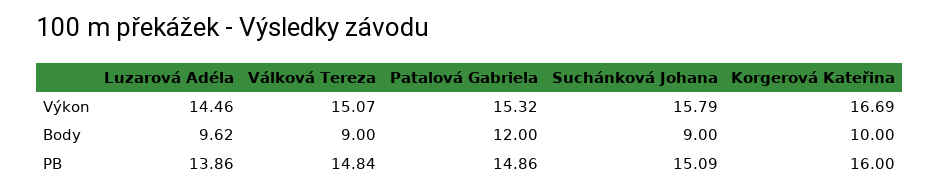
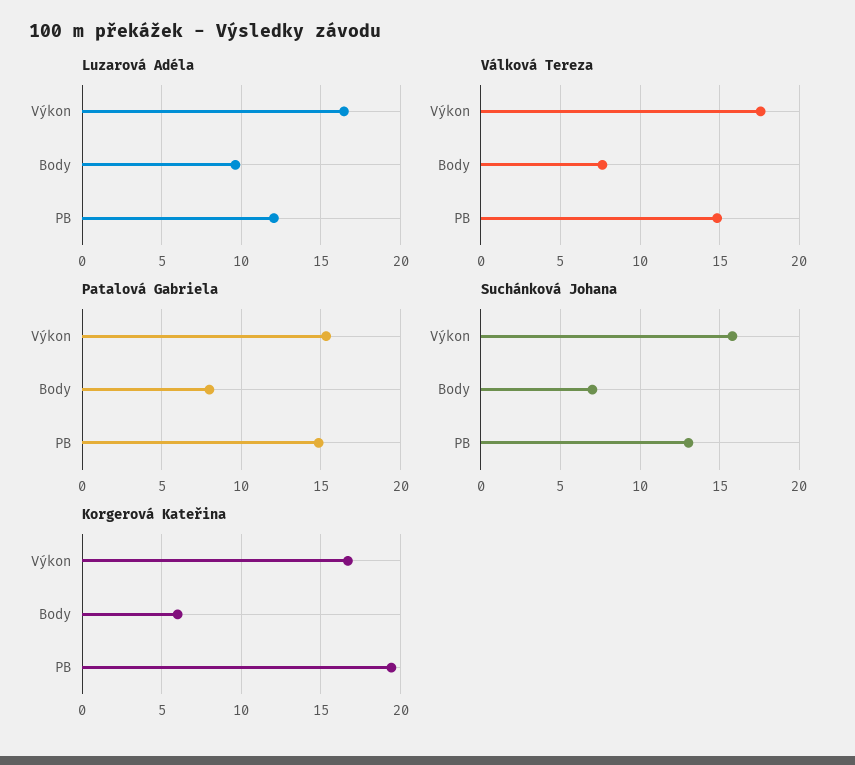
  {
    "Luzarová Adéla": {
-     "Výkon": 14.46,
+     "Výkon": 16.5,
      "Body": 9.62,
-     "PB": 13.86
+     "PB": 12
    },
    "Válková Tereza": {
-     "Výkon": 15.07,
+     "Výkon": 17.5,
-     "Body": 9,
+     "Body": 7.5,
      "PB": 14.84
    },
    "Patalová Gabriela": {
      "Výkon": 15.32,
-     "Body": 12,
+     "Body": 8,
      "PB": 14.86
    },
    "Suchánková Johana": {
      "Výkon": 15.79,
-     "Body": 9,
+     "Body": 7,
-     "PB": 15.09
+     "PB": 13
    },
    "Korgerová Kateřina": {
      "Výkon": 16.69,
-     "Body": 10,
+     "Body": 6,
-     "PB": 16
+     "PB": 19.5
    }
  }

